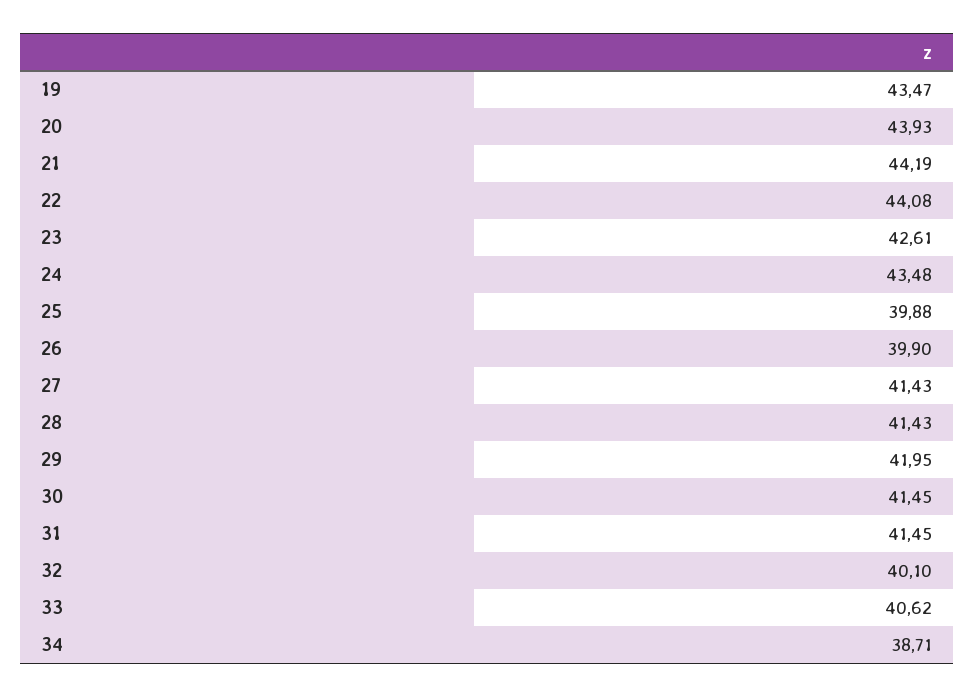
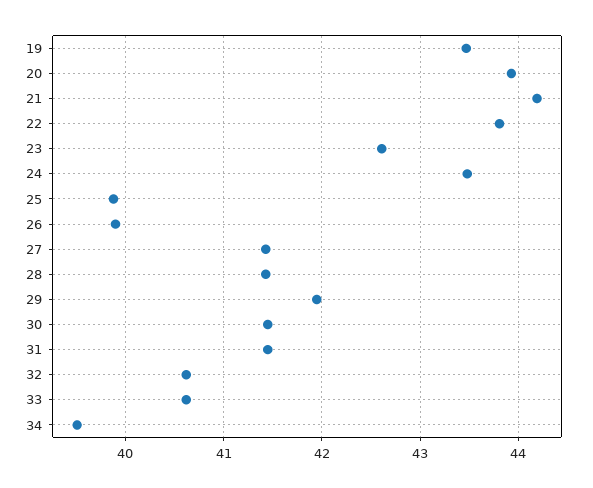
  {
    "19": 43.47,
    "20": 43.93,
    "21": 44.19,
-   "22": 44.08,
+   "22": 43.8,
    "23": 42.61,
    "24": 43.48,
    "25": 39.88,
    "26": 39.9,
    "27": 41.43,
    "28": 41.43,
    "29": 41.95,
    "30": 41.45,
    "31": 41.45,
-   "32": 40.1,
+   "32": 40.6,
    "33": 40.62,
-   "34": 38.71
+   "34": 39.5
  }

